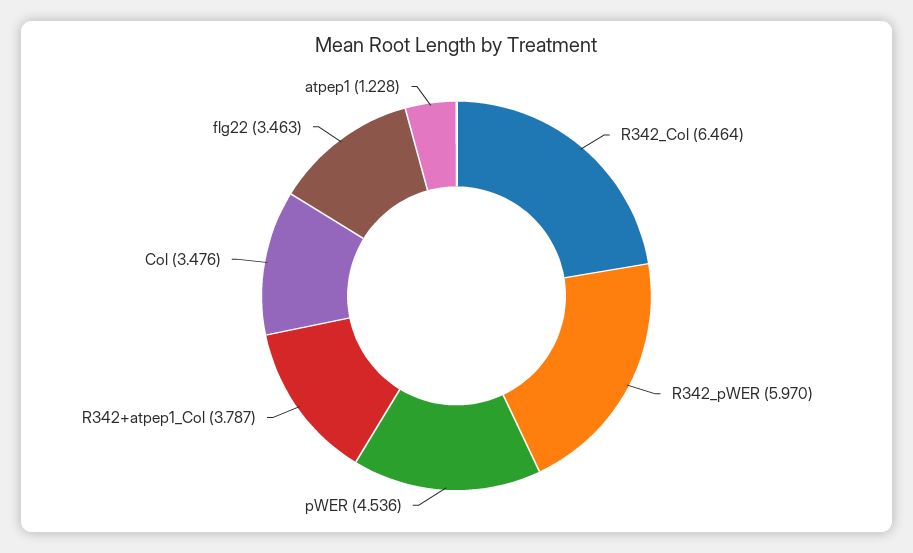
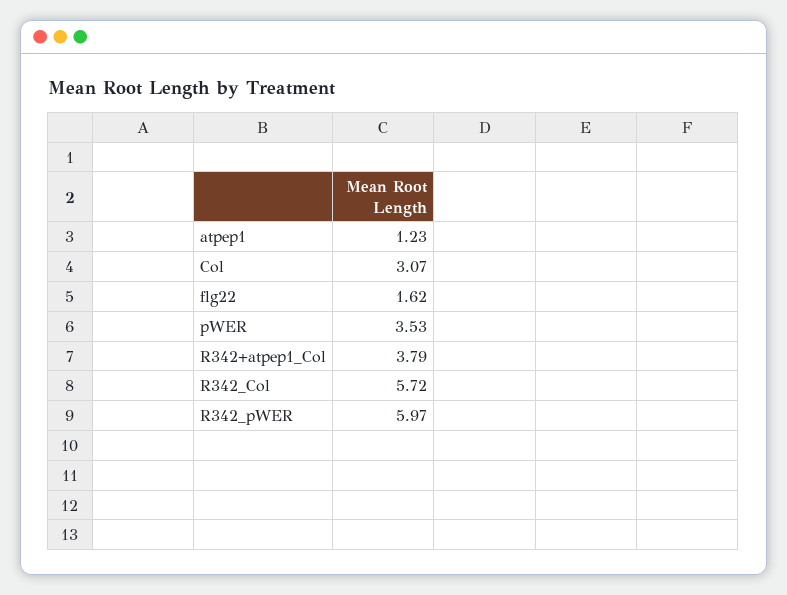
  {
-   "R342_Col": 6.464,
+   "R342_Col": 5.72,
    "R342_pWER": 5.97,
-   "pWER": 4.536,
+   "pWER": 3.53,
    "R342+atpep1_Col": 3.787,
-   "Col": 3.476,
+   "Col": 3.07,
-   "flg22": 3.463,
+   "flg22": 1.62,
    "atpep1": 1.228
  }

